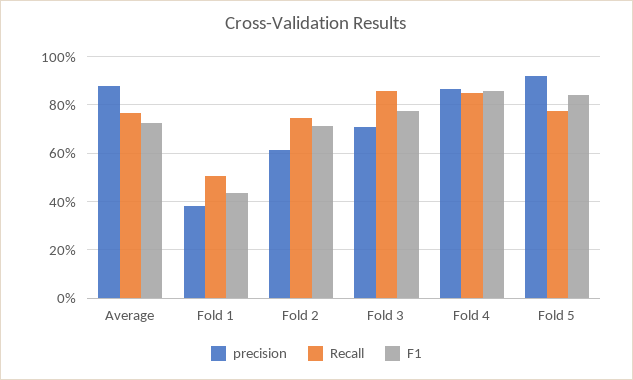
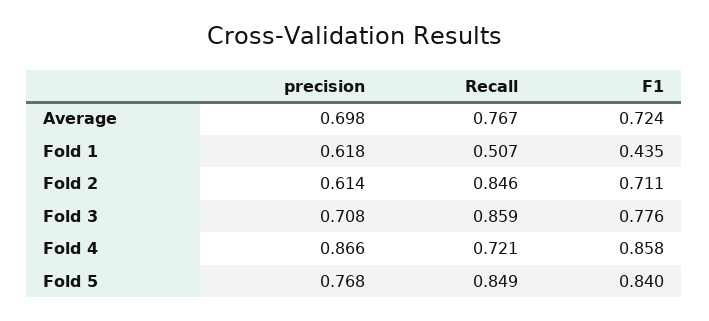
  {
    "precision": {
-     "Average": 0.875,
+     "Average": 0.698,
-     "Fold 1": 0.375,
+     "Fold 1": 0.618,
      "Fold 2": 0.614,
      "Fold 3": 0.708,
      "Fold 4": 0.866,
-     "Fold 5": 0.925
+     "Fold 5": 0.768
    },
    "Recall": {
      "Average": 0.767,
      "Fold 1": 0.507,
-     "Fold 2": 0.75,
+     "Fold 2": 0.846,
      "Fold 3": 0.859,
-     "Fold 4": 0.85,
+     "Fold 4": 0.721,
-     "Fold 5": 0.775
+     "Fold 5": 0.849
    },
    "F1": {
      "Average": 0.724,
      "Fold 1": 0.435,
      "Fold 2": 0.711,
      "Fold 3": 0.776,
      "Fold 4": 0.858,
      "Fold 5": 0.84
    }
  }

